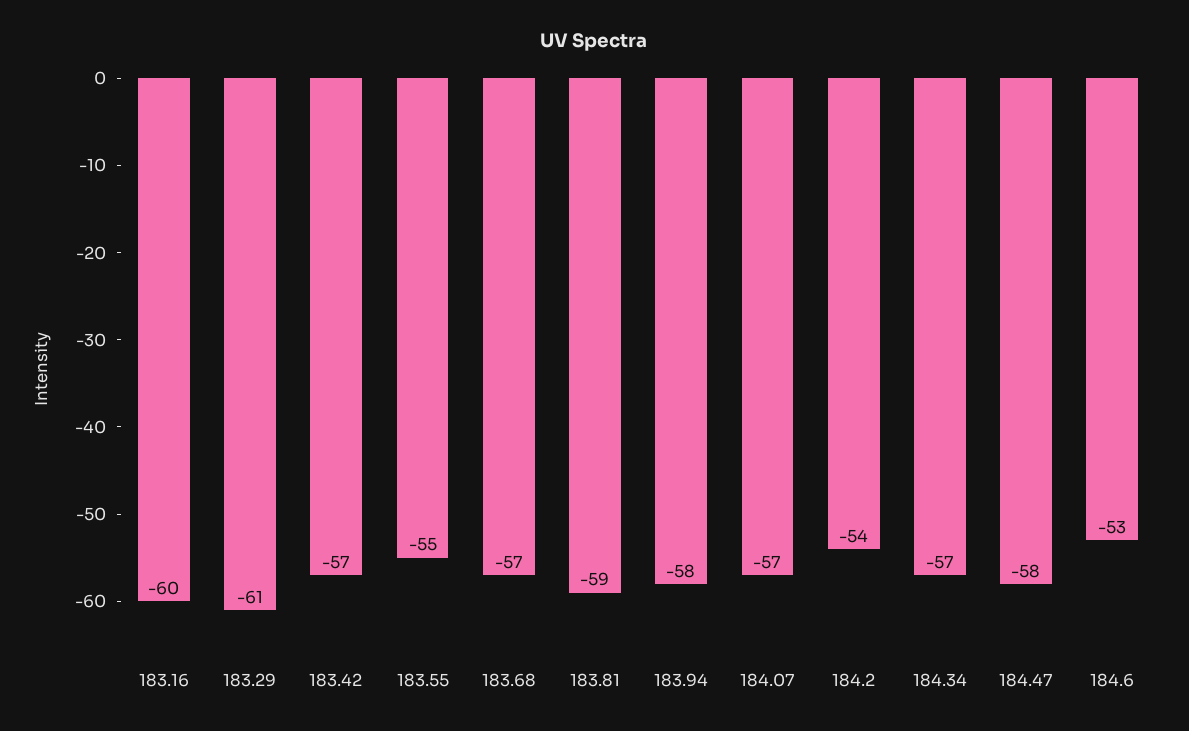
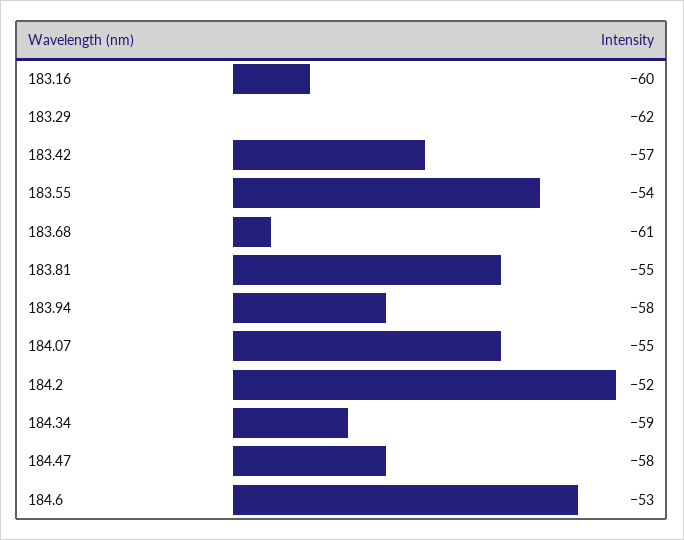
  {
    "183.16": -60,
-   "183.29": -61,
+   "183.29": -62,
    "183.42": -57,
-   "183.55": -55,
+   "183.55": -54,
-   "183.68": -57,
+   "183.68": -61,
-   "183.81": -59,
+   "183.81": -55,
    "183.94": -58,
-   "184.07": -57,
+   "184.07": -55,
-   "184.2": -54,
+   "184.2": -52,
-   "184.34": -57,
+   "184.34": -59,
    "184.47": -58,
    "184.6": -53
  }

